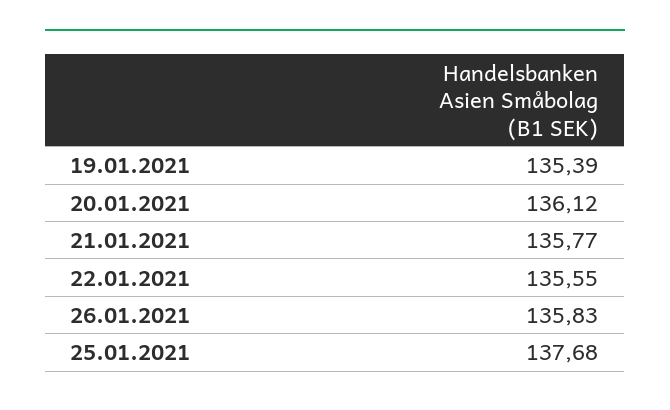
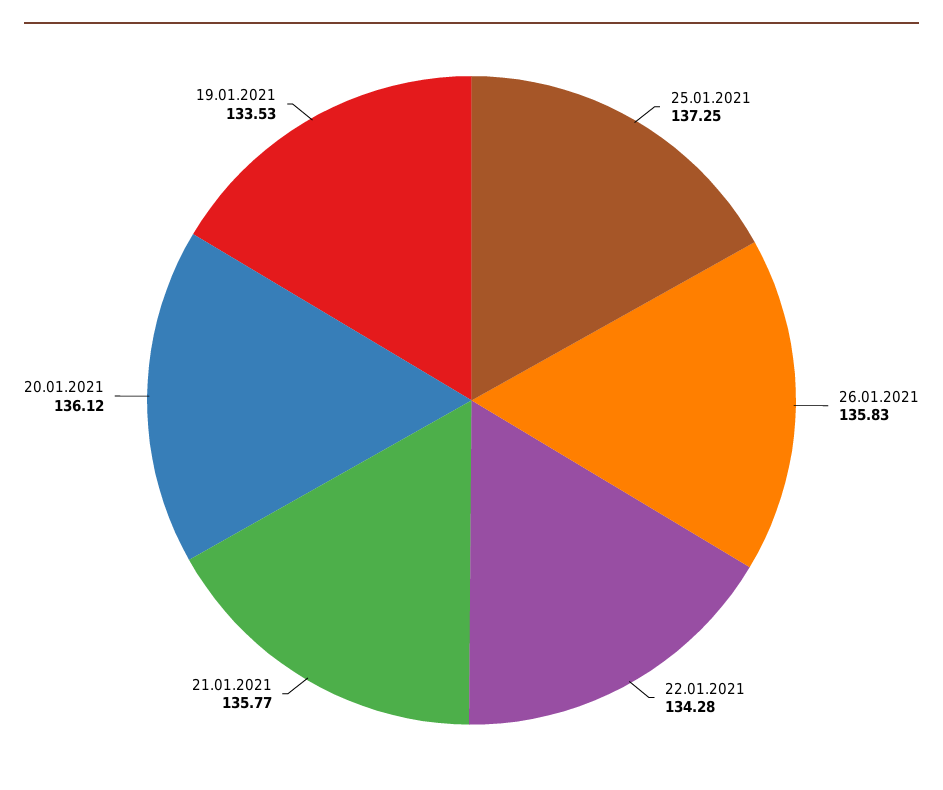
  {
-   "19.01.2021": 135.39,
+   "19.01.2021": 133.53,
    "20.01.2021": 136.12,
    "21.01.2021": 135.77,
-   "22.01.2021": 135.55,
+   "22.01.2021": 134.28,
    "26.01.2021": 135.83,
-   "25.01.2021": 137.68
+   "25.01.2021": 137.25
  }

